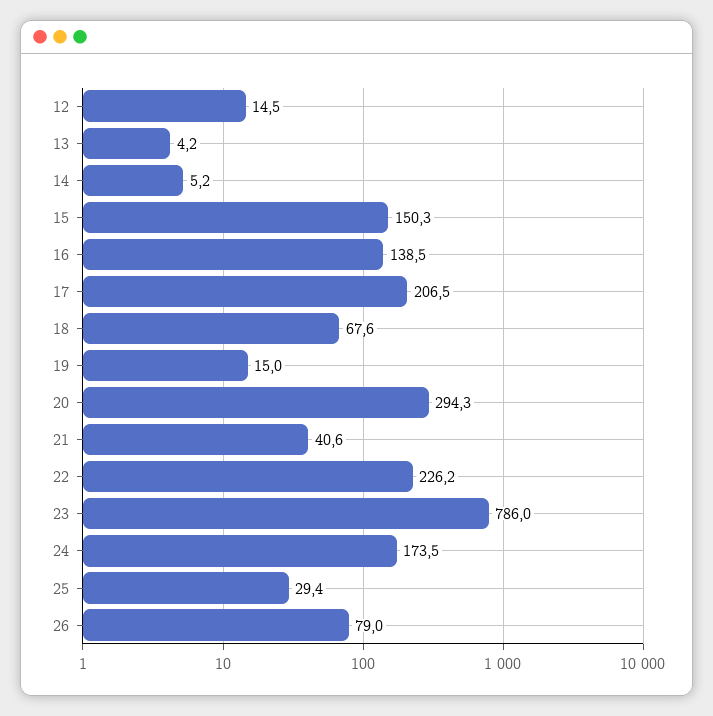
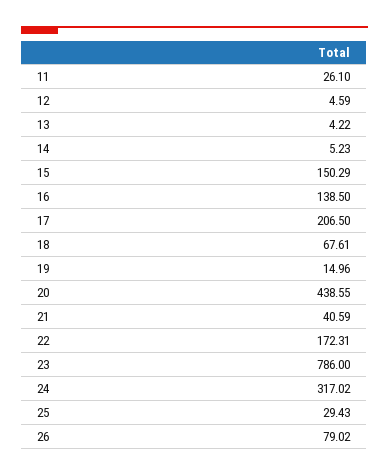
  {
-   "12": 14.5,
+   "12": 4.59,
    "13": 4.22,
    "14": 5.23,
    "15": 150.29,
    "16": 138.5,
    "17": 206.5,
    "18": 67.61,
    "19": 14.96,
-   "20": 294.3,
+   "20": 438.55,
    "21": 40.59,
-   "22": 226.2,
+   "22": 172.31,
    "23": 786,
-   "24": 173.5,
+   "24": 317.02,
    "25": 29.43,
-   "26": 79.02
+   "26": 79.02,
+   "11": 26.1
  }

